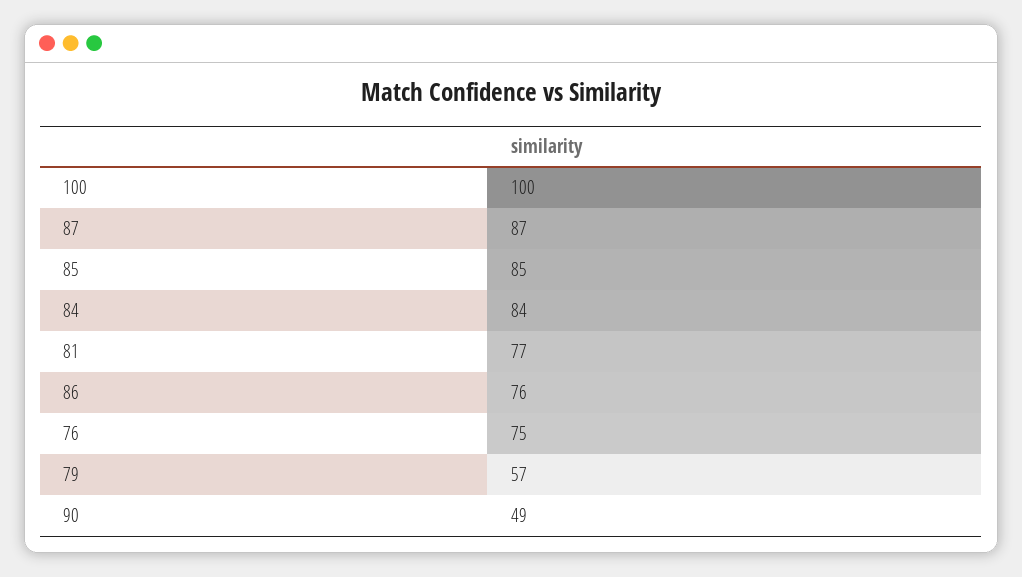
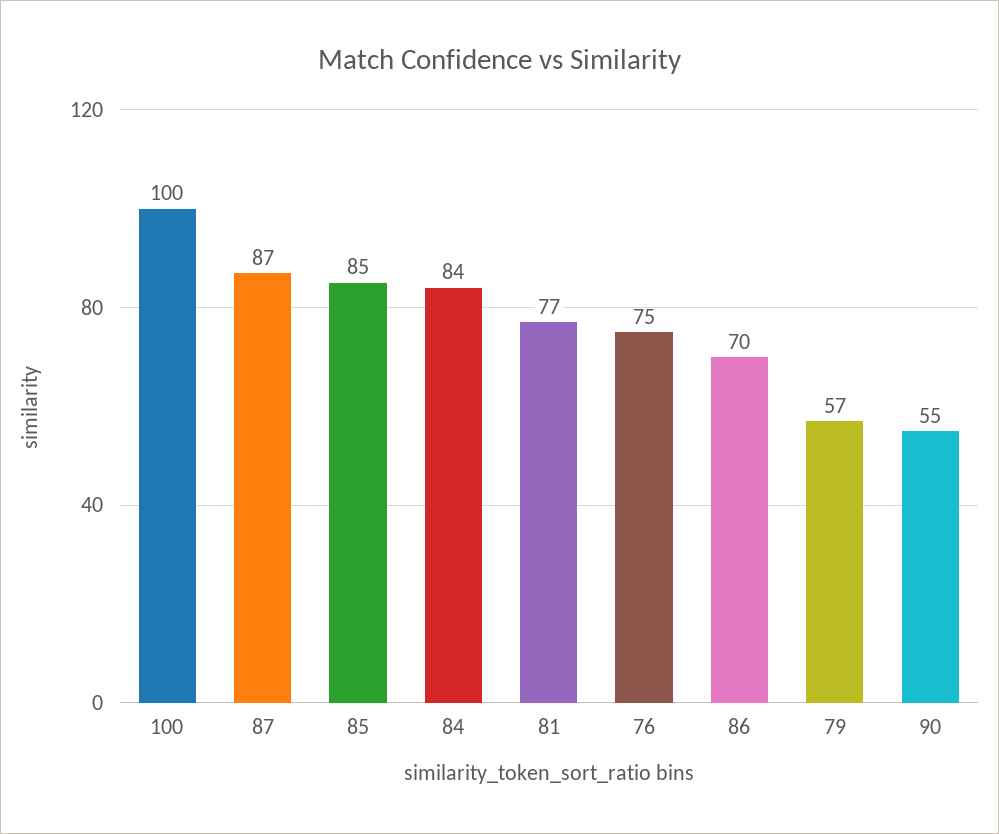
  {
    "100": 100,
    "87": 87,
    "85": 85,
    "84": 84,
    "81": 77,
-   "86": 76,
+   "86": 70,
    "76": 75,
    "79": 57,
-   "90": 49
+   "90": 55
  }

